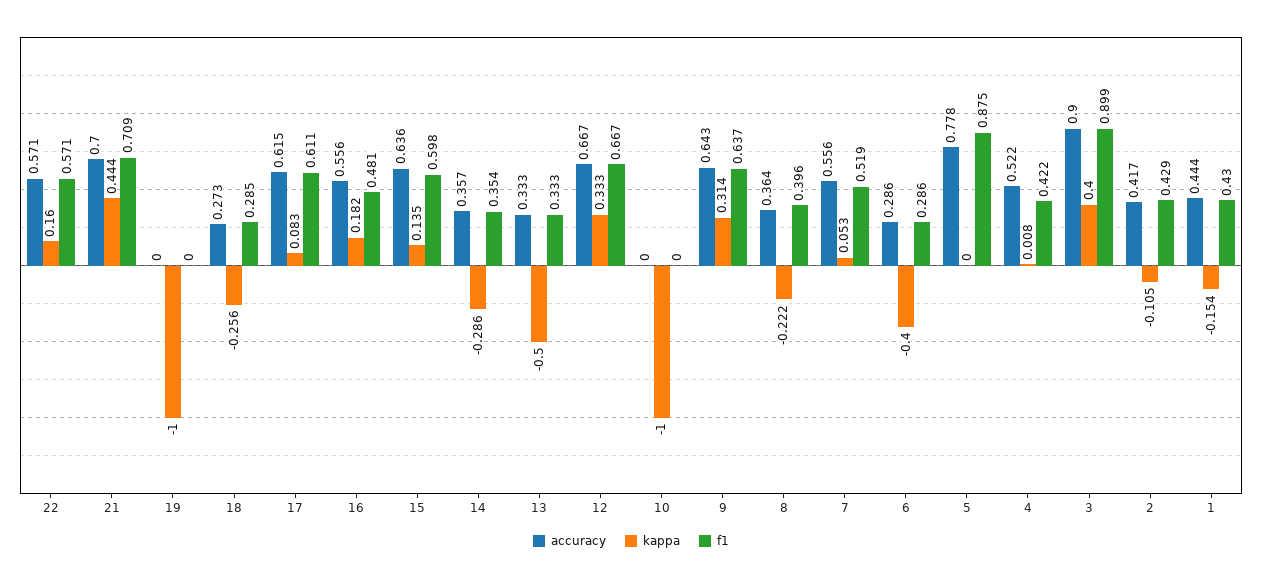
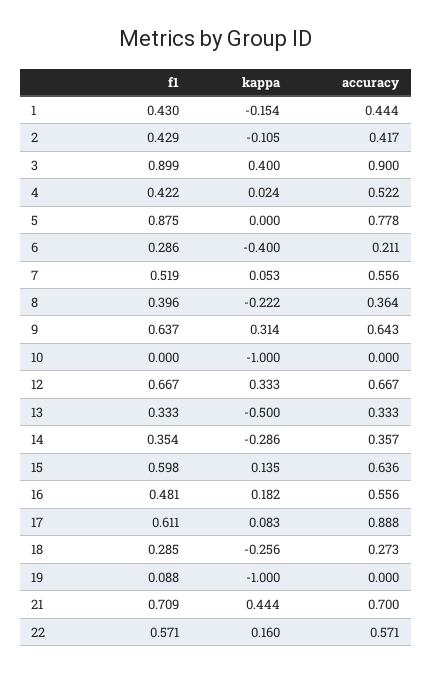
  {
    "accuracy": {
      "22": 0.571,
      "21": 0.7,
      "19": 0,
      "18": 0.273,
-     "17": 0.615,
+     "17": 0.888,
      "16": 0.556,
      "15": 0.636,
      "14": 0.357,
      "13": 0.333,
      "12": 0.667,
      "10": 0,
      "9": 0.643,
      "8": 0.364,
      "7": 0.556,
-     "6": 0.286,
+     "6": 0.211,
      "5": 0.778,
      "4": 0.522,
      "3": 0.9,
      "2": 0.417,
      "1": 0.444
    },
    "kappa": {
      "22": 0.16,
      "21": 0.444,
      "19": -1,
      "18": -0.256,
      "17": 0.083,
      "16": 0.182,
      "15": 0.135,
      "14": -0.286,
      "13": -0.5,
      "12": 0.333,
      "10": -1,
      "9": 0.314,
      "8": -0.222,
      "7": 0.053,
      "6": -0.4,
      "5": 0,
-     "4": 0.008,
+     "4": 0.024,
      "3": 0.4,
      "2": -0.105,
      "1": -0.154
    },
    "f1": {
      "22": 0.571,
      "21": 0.709,
-     "19": 0,
+     "19": 0.088,
      "18": 0.285,
      "17": 0.611,
      "16": 0.481,
      "15": 0.598,
      "14": 0.354,
      "13": 0.333,
      "12": 0.667,
      "10": 0,
      "9": 0.637,
      "8": 0.396,
      "7": 0.519,
      "6": 0.286,
      "5": 0.875,
      "4": 0.422,
      "3": 0.899,
      "2": 0.429,
      "1": 0.43
    }
  }

